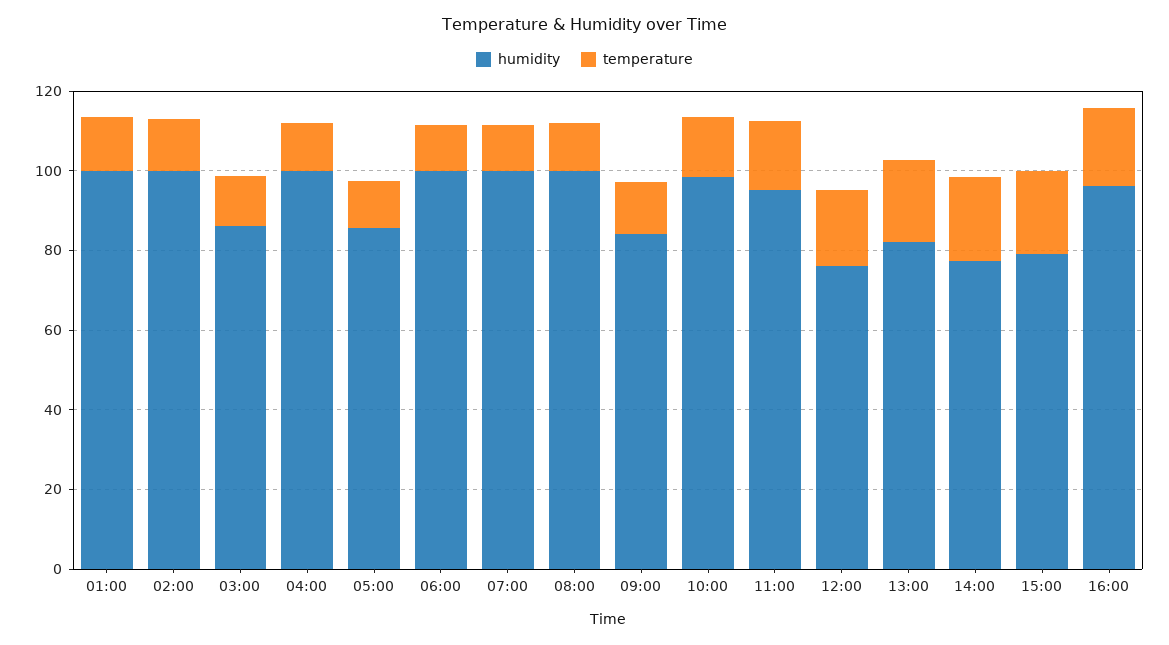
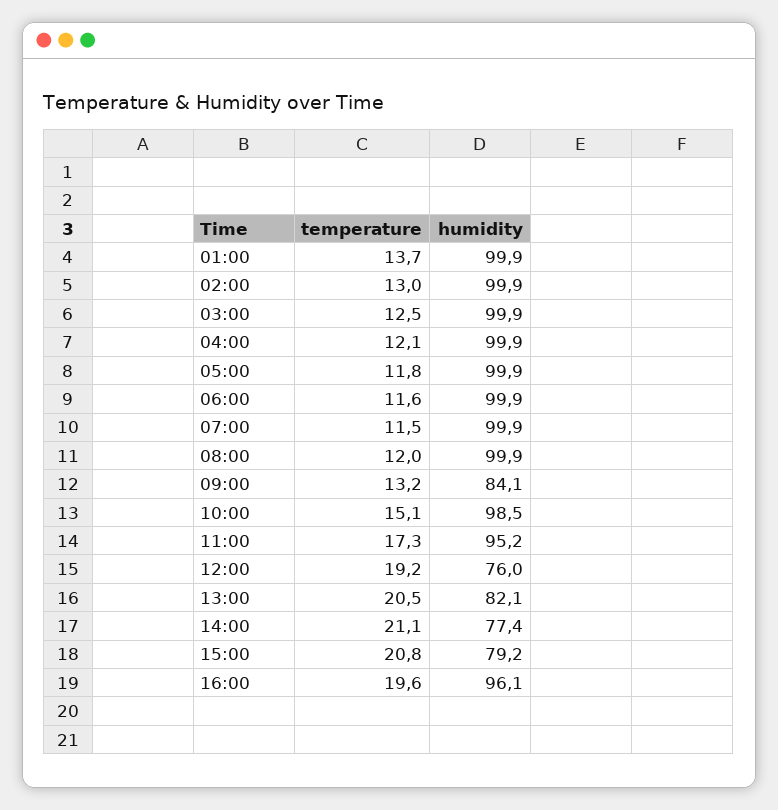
  {
    "humidity": {
      "01:00": 99.9,
      "02:00": 99.9,
-     "03:00": 85,
+     "03:00": 99.9,
      "04:00": 99.9,
-     "05:00": 85,
+     "05:00": 99.9,
      "06:00": 99.9,
      "07:00": 99.9,
      "08:00": 99.9,
      "09:00": 84.1,
      "10:00": 98.5,
      "11:00": 95.2,
      "12:00": 76,
      "13:00": 82.1,
      "14:00": 77.4,
      "15:00": 79.2,
      "16:00": 96.1
    },
    "temperature": {
      "01:00": 13.7,
      "02:00": 13,
      "03:00": 12.5,
      "04:00": 12.1,
      "05:00": 11.8,
      "06:00": 11.6,
      "07:00": 11.5,
      "08:00": 12,
      "09:00": 13.2,
      "10:00": 15.1,
      "11:00": 17.3,
      "12:00": 19.2,
      "13:00": 20.5,
      "14:00": 21.1,
      "15:00": 20.8,
      "16:00": 19.6
    }
  }

